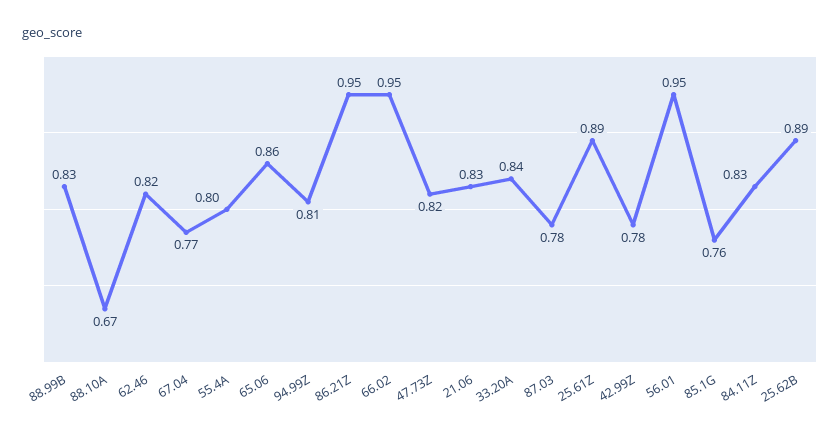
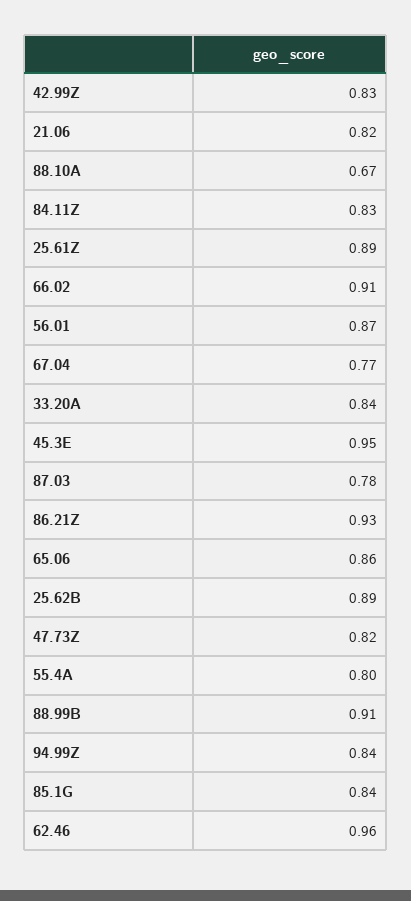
  {
-   "88.99B": 0.83,
+   "88.99B": 0.91,
    "88.10A": 0.67,
-   "62.46": 0.82,
+   "62.46": 0.96,
    "67.04": 0.77,
    "55.4A": 0.8,
    "65.06": 0.86,
-   "94.99Z": 0.81,
+   "94.99Z": 0.84,
-   "86.21Z": 0.95,
+   "86.21Z": 0.93,
-   "66.02": 0.95,
+   "66.02": 0.91,
    "47.73Z": 0.82,
-   "21.06": 0.83,
+   "21.06": 0.82,
    "33.20A": 0.84,
    "87.03": 0.78,
    "25.61Z": 0.89,
-   "42.99Z": 0.78,
+   "42.99Z": 0.83,
-   "56.01": 0.95,
+   "56.01": 0.87,
-   "85.1G": 0.76,
+   "85.1G": 0.84,
    "84.11Z": 0.83,
-   "25.62B": 0.89
+   "25.62B": 0.89,
+   "45.3E": 0.95
  }

